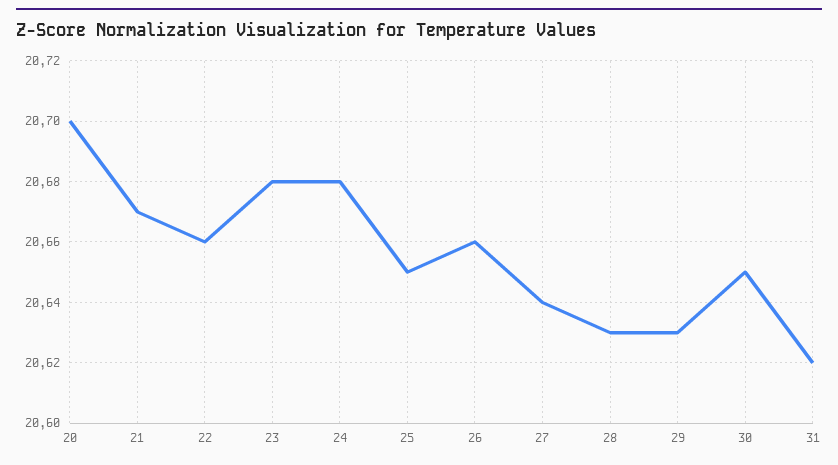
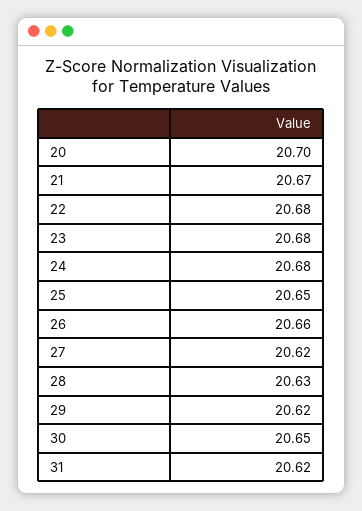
  {
    "20": 20.7,
    "21": 20.67,
-   "22": 20.66,
+   "22": 20.68,
    "23": 20.68,
    "24": 20.68,
    "25": 20.65,
    "26": 20.66,
-   "27": 20.64,
+   "27": 20.62,
    "28": 20.63,
-   "29": 20.63,
+   "29": 20.62,
    "30": 20.65,
    "31": 20.62
  }

